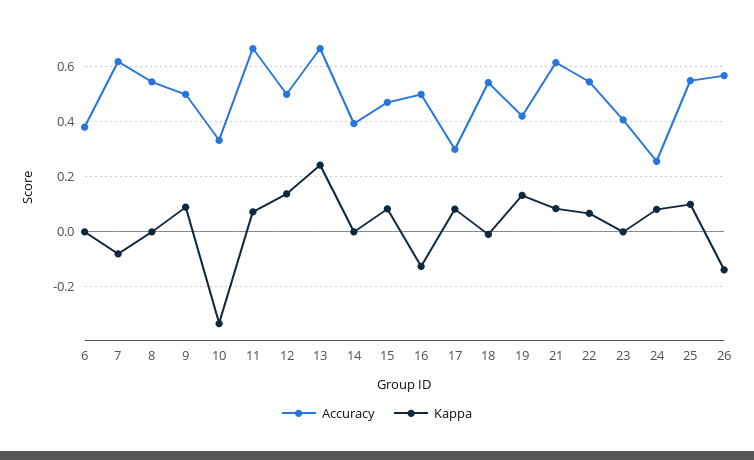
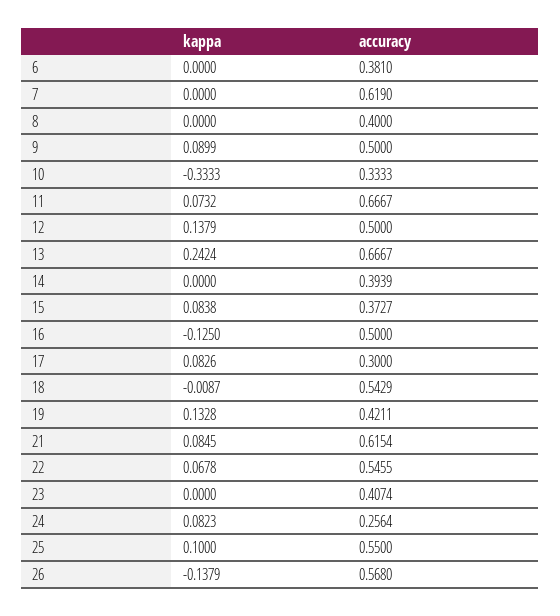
  {
    "Accuracy": {
      "6": 0.381,
      "7": 0.619,
-     "8": 0.55,
+     "8": 0.4,
      "9": 0.5,
      "10": 0.3333,
      "11": 0.6667,
      "12": 0.5,
      "13": 0.6667,
      "14": 0.3939,
-     "15": 0.475,
+     "15": 0.3727,
      "16": 0.5,
      "17": 0.3,
      "18": 0.5429,
      "19": 0.4211,
      "21": 0.6154,
      "22": 0.5455,
      "23": 0.4074,
      "24": 0.2564,
      "25": 0.55,
      "26": 0.568
    },
    "Kappa": {
      "6": 0,
-     "7": -0.075,
+     "7": 0,
      "8": 0,
      "9": 0.0899,
      "10": -0.3333,
      "11": 0.0732,
      "12": 0.1379,
      "13": 0.2424,
      "14": 0,
      "15": 0.0838,
      "16": -0.125,
      "17": 0.0826,
      "18": -0.0087,
      "19": 0.1328,
      "21": 0.0845,
      "22": 0.0678,
      "23": 0,
      "24": 0.0823,
      "25": 0.1,
      "26": -0.1379
    }
  }

